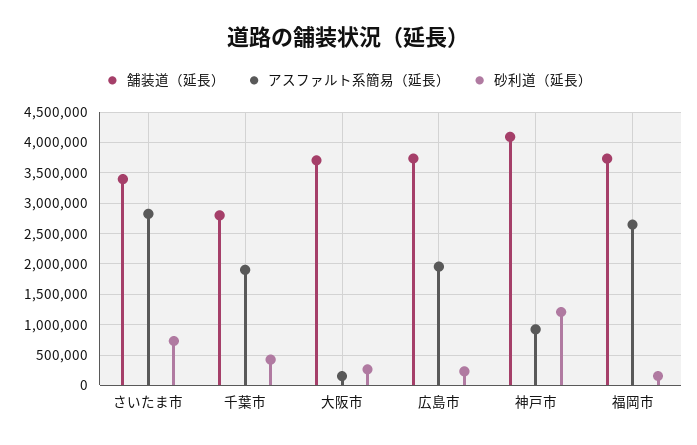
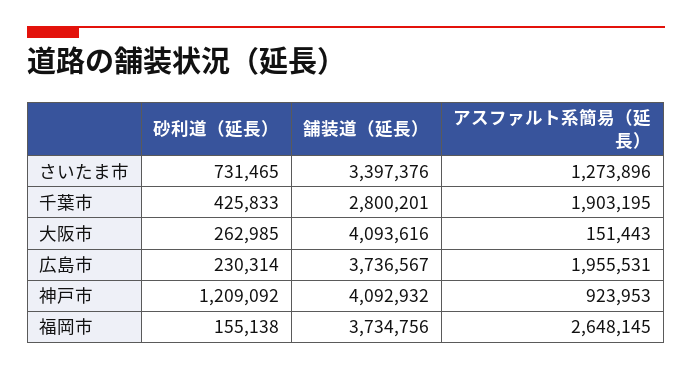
  {
    "舗装道（延長）": {
      "さいたま市": 3397376,
      "千葉市": 2800201,
-     "大阪市": 3700000,
+     "大阪市": 4093616,
      "広島市": 3736567,
      "神戸市": 4092932,
      "福岡市": 3734756
    },
    "アスファルト系簡易（延長）": {
-     "さいたま市": 2800000,
+     "さいたま市": 1273896,
      "千葉市": 1903195,
      "大阪市": 151443,
      "広島市": 1955531,
      "神戸市": 923953,
      "福岡市": 2648145
    },
    "砂利道（延長）": {
      "さいたま市": 731465,
      "千葉市": 425833,
      "大阪市": 262985,
      "広島市": 230314,
      "神戸市": 1209092,
      "福岡市": 155138
    }
  }

